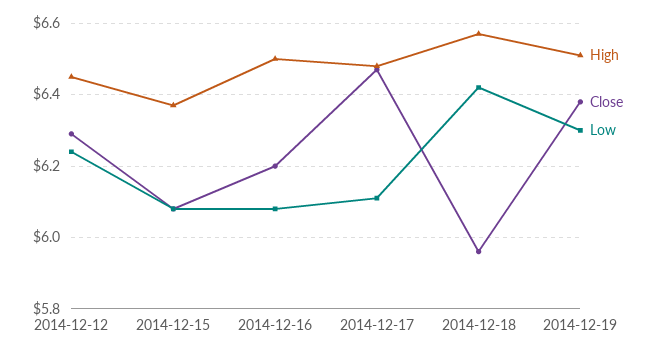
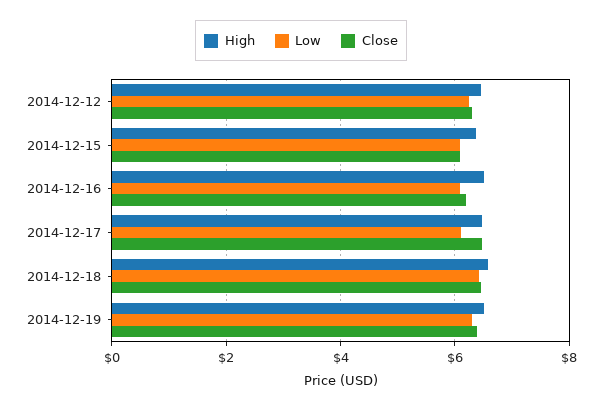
  {
    "High": {
      "2014-12-12": 6.45,
      "2014-12-15": 6.35,
      "2014-12-16": 6.5,
      "2014-12-17": 6.5,
      "2014-12-18": 6.55,
      "2014-12-19": 6.5
    },
    "Close": {
      "2014-12-12": 6.3,
      "2014-12-15": 6.1,
      "2014-12-16": 6.2,
      "2014-12-17": 6.45,
-     "2014-12-18": 5.95,
+     "2014-12-18": 6.4,
      "2014-12-19": 6.4
    },
    "Low": {
      "2014-12-12": 6.25,
      "2014-12-15": 6.1,
      "2014-12-16": 6.1,
      "2014-12-17": 6.1,
      "2014-12-18": 6.4,
      "2014-12-19": 6.3
    }
  }

